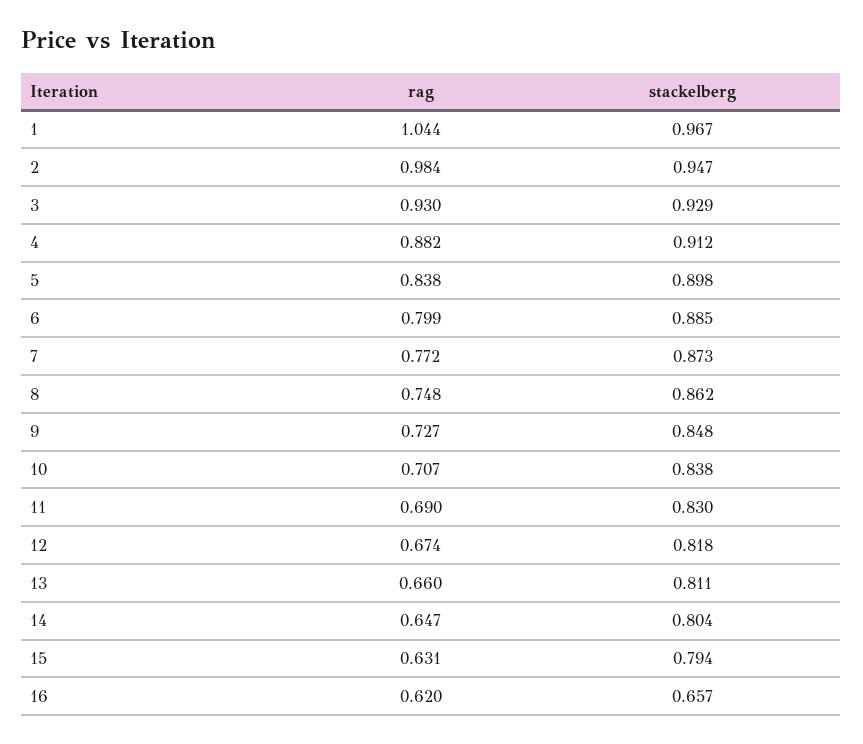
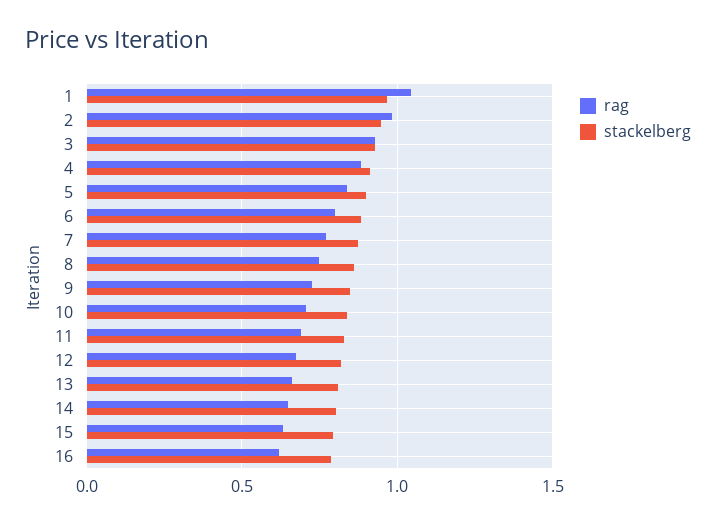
  {
    "rag": {
      "1": 1.044,
      "2": 0.984,
      "3": 0.93,
      "4": 0.882,
      "5": 0.838,
      "6": 0.799,
      "7": 0.772,
      "8": 0.748,
      "9": 0.727,
      "10": 0.707,
      "11": 0.69,
      "12": 0.674,
      "13": 0.66,
      "14": 0.647,
      "15": 0.631,
      "16": 0.62
    },
    "stackelberg": {
      "1": 0.967,
      "2": 0.947,
      "3": 0.929,
      "4": 0.912,
      "5": 0.898,
      "6": 0.885,
      "7": 0.873,
      "8": 0.862,
      "9": 0.848,
      "10": 0.838,
      "11": 0.83,
      "12": 0.818,
      "13": 0.811,
      "14": 0.804,
      "15": 0.794,
-     "16": 0.657
+     "16": 0.8
    }
  }

